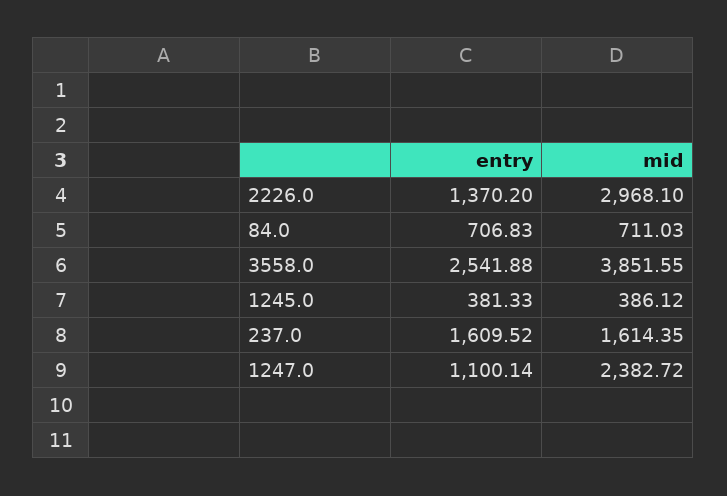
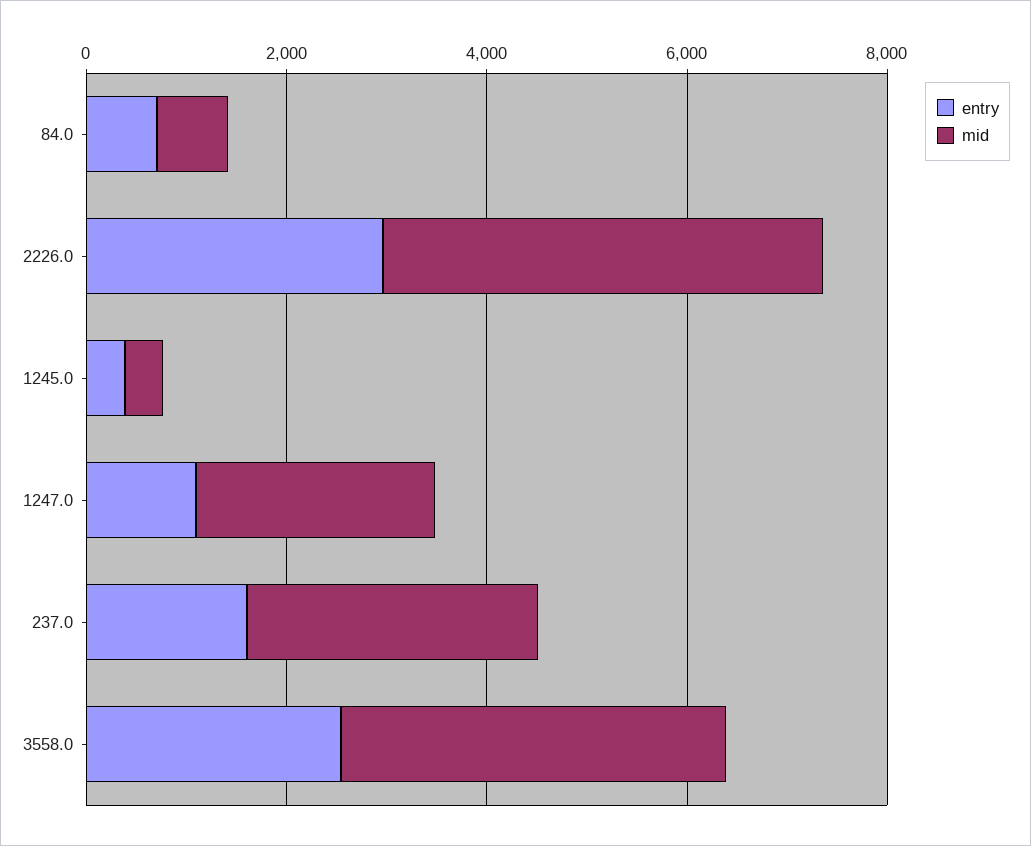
  {
    "entry": {
-     "2226.0": 1370.2,
+     "2226.0": 3000,
      "84.0": 706.83,
      "3558.0": 2541.88,
      "1245.0": 381.33,
      "237.0": 1609.52,
      "1247.0": 1100.14
    },
    "mid": {
-     "2226.0": 2968.1,
+     "2226.0": 4500,
      "84.0": 711.03,
      "3558.0": 3851.55,
      "1245.0": 386.12,
-     "237.0": 1614.35,
+     "237.0": 3000,
      "1247.0": 2382.72
    }
  }

